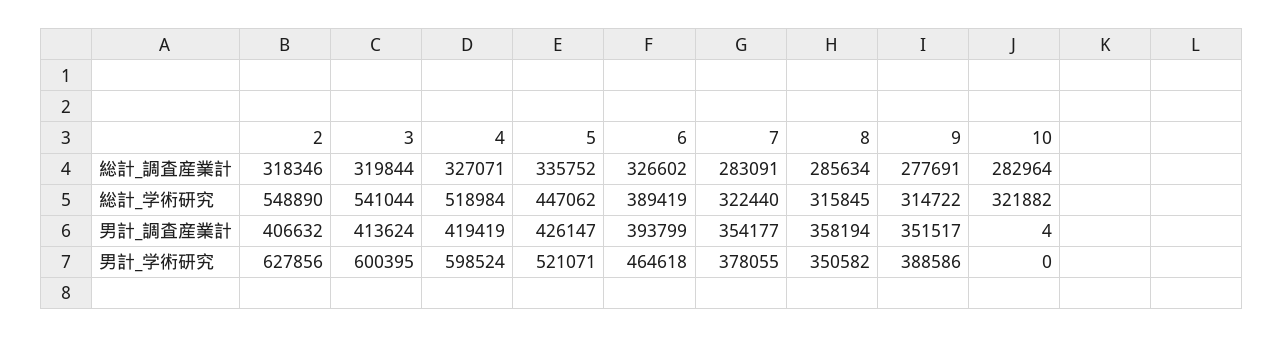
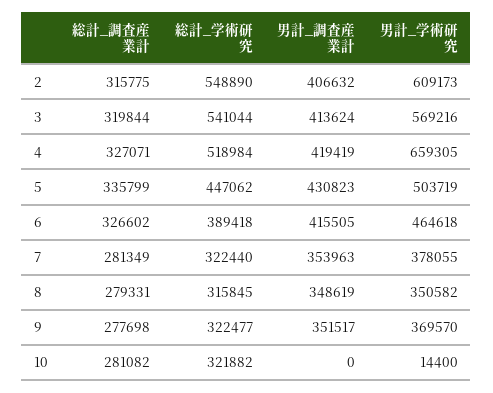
  {
    "2": {
-     "総計_調査産業計": 318346,
+     "総計_調査産業計": 315775,
      "総計_学術研究": 548890,
      "男計_調査産業計": 406632,
-     "男計_学術研究": 627856
+     "男計_学術研究": 609173
    },
    "3": {
      "総計_調査産業計": 319844,
      "総計_学術研究": 541044,
      "男計_調査産業計": 413624,
-     "男計_学術研究": 600395
+     "男計_学術研究": 569216
    },
    "4": {
      "総計_調査産業計": 327071,
      "総計_学術研究": 518984,
      "男計_調査産業計": 419419,
-     "男計_学術研究": 598524
+     "男計_学術研究": 659305
    },
    "5": {
-     "総計_調査産業計": 335752,
+     "総計_調査産業計": 335799,
      "総計_学術研究": 447062,
-     "男計_調査産業計": 426147,
+     "男計_調査産業計": 430823,
-     "男計_学術研究": 521071
+     "男計_学術研究": 503719
    },
    "6": {
      "総計_調査産業計": 326602,
-     "総計_学術研究": 389419,
+     "総計_学術研究": 389418,
-     "男計_調査産業計": 393799,
+     "男計_調査産業計": 415505,
      "男計_学術研究": 464618
    },
    "7": {
-     "総計_調査産業計": 283091,
+     "総計_調査産業計": 281349,
      "総計_学術研究": 322440,
-     "男計_調査産業計": 354177,
+     "男計_調査産業計": 353963,
      "男計_学術研究": 378055
    },
    "8": {
-     "総計_調査産業計": 285634,
+     "総計_調査産業計": 279331,
      "総計_学術研究": 315845,
-     "男計_調査産業計": 358194,
+     "男計_調査産業計": 348619,
      "男計_学術研究": 350582
    },
    "9": {
-     "総計_調査産業計": 277691,
+     "総計_調査産業計": 277698,
-     "総計_学術研究": 314722,
+     "総計_学術研究": 322477,
      "男計_調査産業計": 351517,
-     "男計_学術研究": 388586
+     "男計_学術研究": 369570
    },
    "10": {
-     "総計_調査産業計": 282964,
+     "総計_調査産業計": 281082,
      "総計_学術研究": 321882,
-     "男計_調査産業計": 4,
+     "男計_調査産業計": 0,
-     "男計_学術研究": 0
+     "男計_学術研究": 14400
    }
  }

